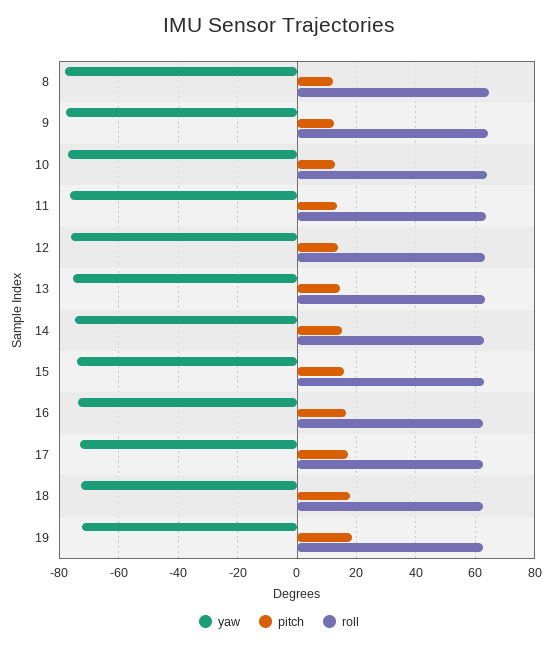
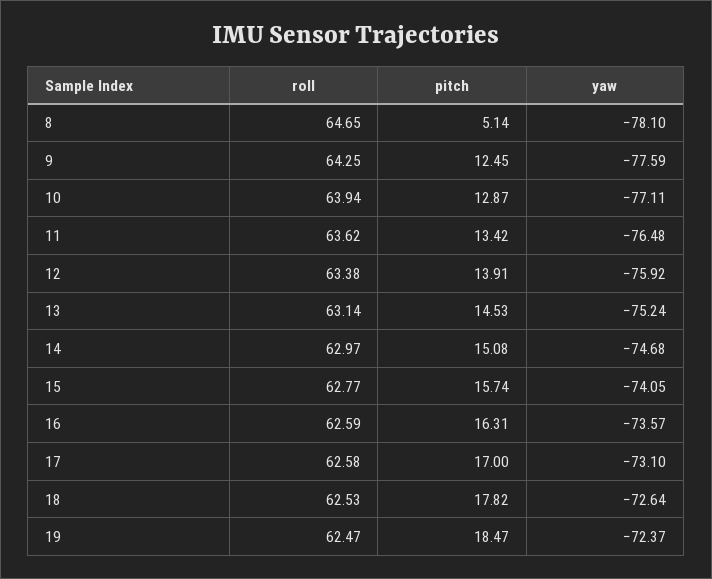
  {
    "yaw": {
      "8": -78.1,
      "9": -77.59,
      "10": -77.11,
      "11": -76.48,
      "12": -75.92,
      "13": -75.24,
      "14": -74.68,
      "15": -74.05,
      "16": -73.57,
      "17": -73.1,
      "18": -72.64,
      "19": -72.37
    },
    "pitch": {
-     "8": 12.5,
+     "8": 5.14,
      "9": 12.45,
      "10": 12.87,
      "11": 13.42,
      "12": 13.91,
      "13": 14.53,
      "14": 15.08,
      "15": 15.74,
      "16": 16.31,
      "17": 17,
      "18": 17.82,
      "19": 18.47
    },
    "roll": {
      "8": 64.65,
      "9": 64.25,
      "10": 63.94,
      "11": 63.62,
      "12": 63.38,
      "13": 63.14,
      "14": 62.97,
      "15": 62.77,
      "16": 62.59,
      "17": 62.58,
      "18": 62.53,
      "19": 62.47
    }
  }

